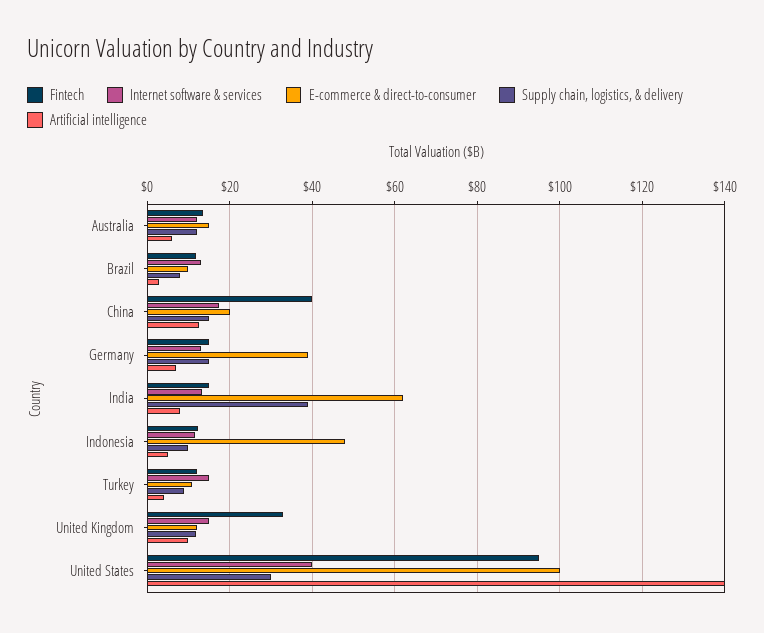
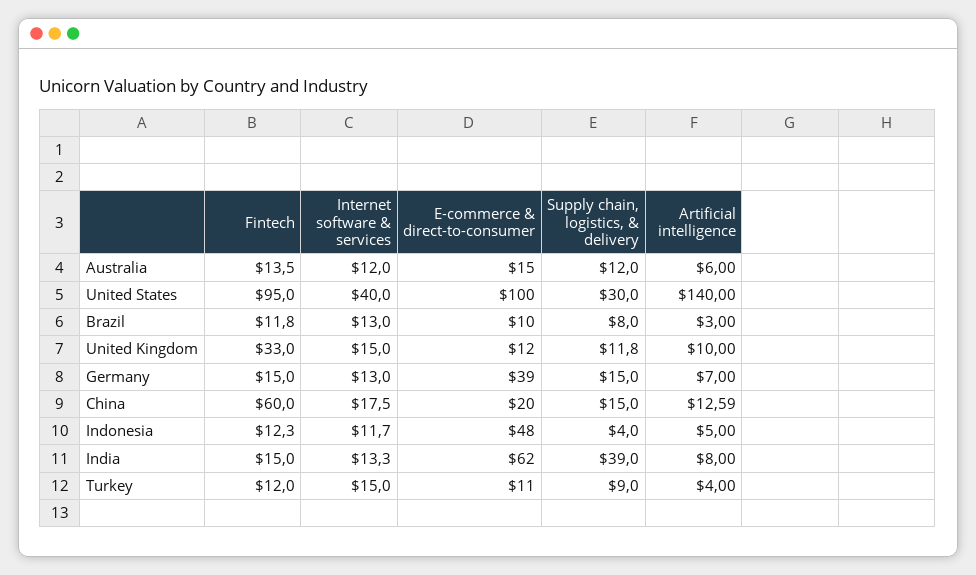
  {
    "Fintech": {
      "Australia": 13.5,
      "Brazil": 11.8,
-     "China": 40,
+     "China": 60,
      "Germany": 15,
      "India": 15,
      "Indonesia": 12.3,
      "Turkey": 12,
      "United Kingdom": 33,
      "United States": 95
    },
    "Internet software & services": {
      "Australia": 12,
      "Brazil": 13,
      "China": 17.5,
      "Germany": 13,
      "India": 13.3,
      "Indonesia": 11.7,
      "Turkey": 15,
      "United Kingdom": 15,
      "United States": 40
    },
    "E-commerce & direct-to-consumer": {
      "Australia": 15,
      "Brazil": 10,
      "China": 20,
      "Germany": 39,
      "India": 62,
      "Indonesia": 48,
      "Turkey": 11,
      "United Kingdom": 12,
      "United States": 100
    },
    "Supply chain, logistics, & delivery": {
      "Australia": 12,
      "Brazil": 8,
      "China": 15,
      "Germany": 15,
      "India": 39,
-     "Indonesia": 10,
+     "Indonesia": 4,
      "Turkey": 9,
      "United Kingdom": 11.8,
      "United States": 30
    },
    "Artificial intelligence": {
      "Australia": 6,
      "Brazil": 3,
      "China": 12.59,
      "Germany": 7,
      "India": 8,
      "Indonesia": 5,
      "Turkey": 4,
      "United Kingdom": 10,
      "United States": 140
    }
  }

